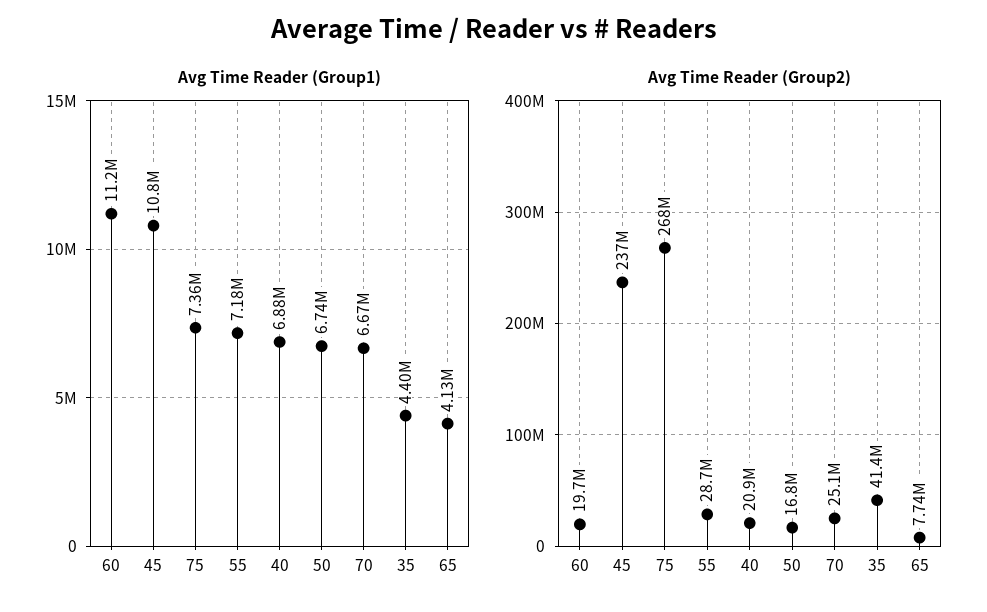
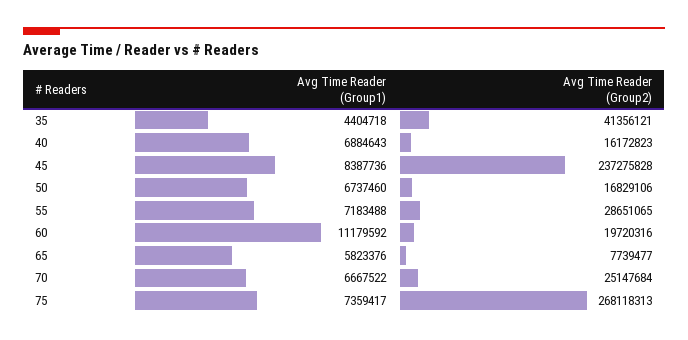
  {
    "Avg Time Reader (Group1)": {
      "60": 11179592,
-     "45": 10800000,
+     "45": 8387736,
      "75": 7359417,
      "55": 7183488,
      "40": 6884643,
      "50": 6737460,
      "70": 6667522,
      "35": 4404718,
-     "65": 4130000
+     "65": 5823376
    },
    "Avg Time Reader (Group2)": {
      "60": 19720316,
      "45": 237275828,
      "75": 268118313,
      "55": 28651065,
-     "40": 20900000,
+     "40": 16172823,
      "50": 16829106,
      "70": 25147684,
      "35": 41356121,
      "65": 7739477
    }
  }

